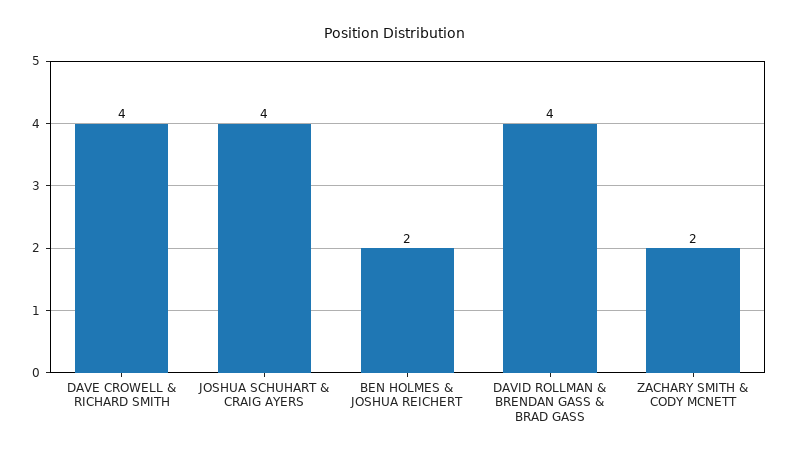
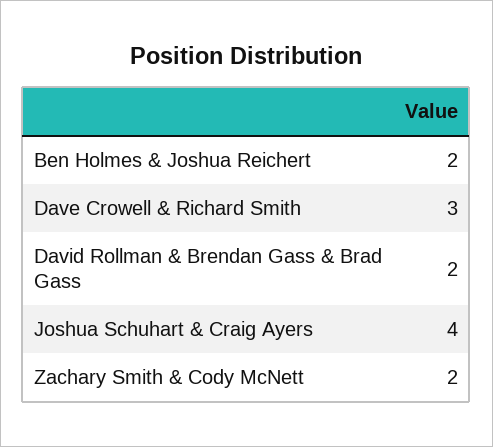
  {
-   "DAVE CROWELL & RICHARD SMITH": 4,
+   "DAVE CROWELL & RICHARD SMITH": 3,
    "JOSHUA SCHUHART & CRAIG AYERS": 4,
    "BEN HOLMES & JOSHUA REICHERT": 2,
-   "DAVID ROLLMAN & BRENDAN GASS & BRAD GASS": 4,
+   "DAVID ROLLMAN & BRENDAN GASS & BRAD GASS": 2,
    "ZACHARY SMITH & CODY MCNETT": 2
  }

